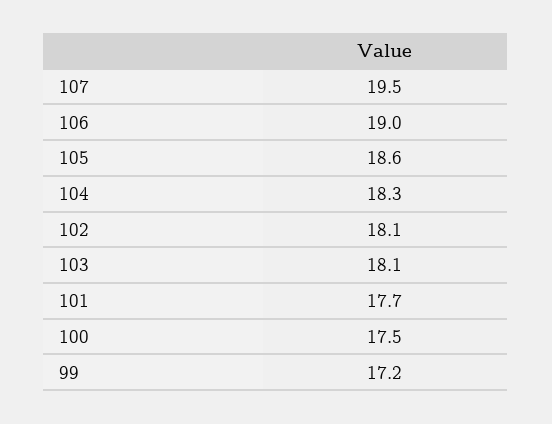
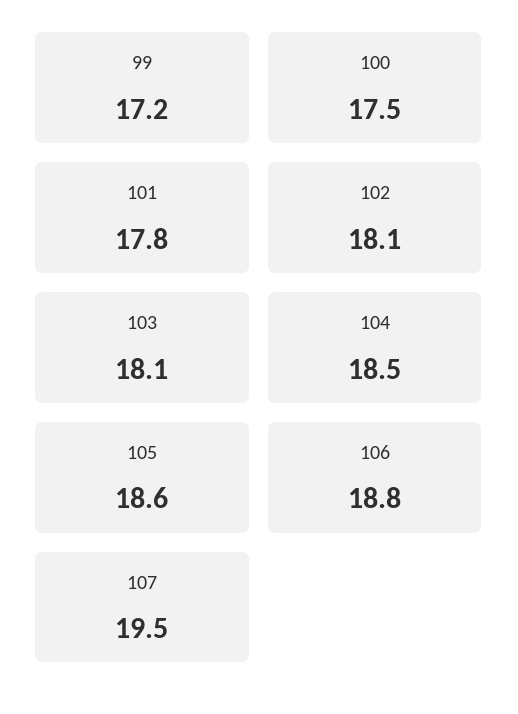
  {
    "107": 19.5,
-   "106": 19,
+   "106": 18.8,
    "105": 18.6,
-   "104": 18.3,
+   "104": 18.5,
    "102": 18.1,
    "103": 18.1,
-   "101": 17.7,
+   "101": 17.8,
    "100": 17.5,
    "99": 17.2
  }

